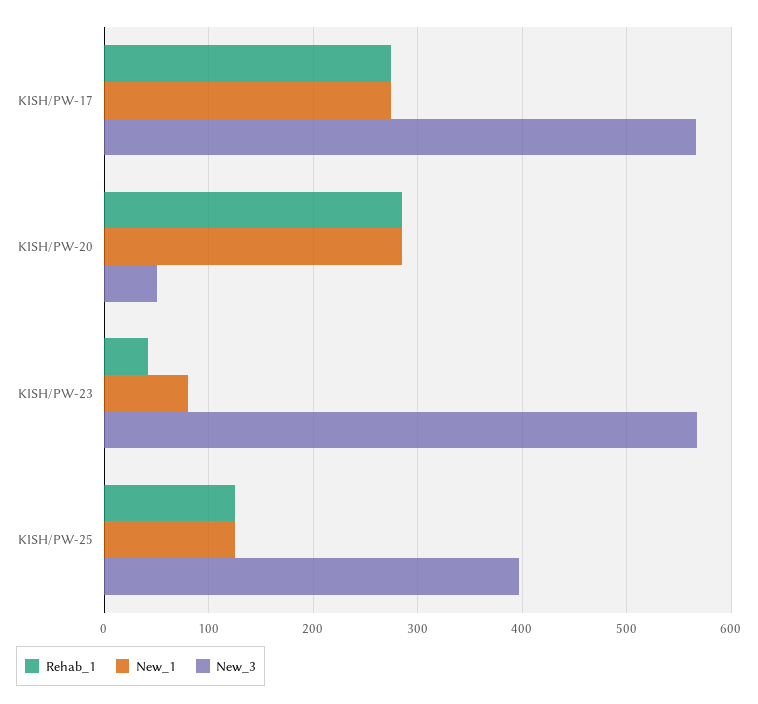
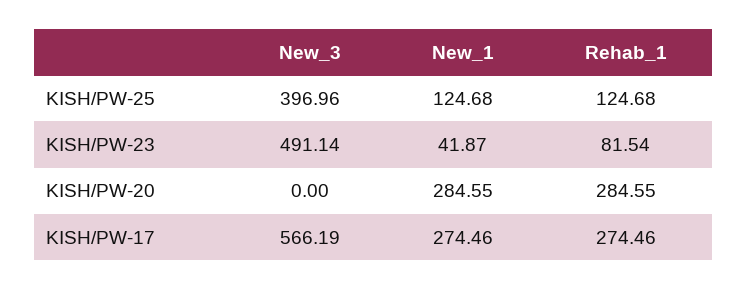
  {
    "Rehab_1": {
      "KISH/PW-17": 274.46,
      "KISH/PW-20": 284.55,
-     "KISH/PW-23": 40,
+     "KISH/PW-23": 81.54,
      "KISH/PW-25": 124.68
    },
    "New_1": {
      "KISH/PW-17": 274.46,
      "KISH/PW-20": 284.55,
-     "KISH/PW-23": 80,
+     "KISH/PW-23": 41.87,
      "KISH/PW-25": 124.68
    },
    "New_3": {
      "KISH/PW-17": 566.19,
-     "KISH/PW-20": 50,
+     "KISH/PW-20": 0,
-     "KISH/PW-23": 570,
+     "KISH/PW-23": 491.14,
      "KISH/PW-25": 396.96
    }
  }

